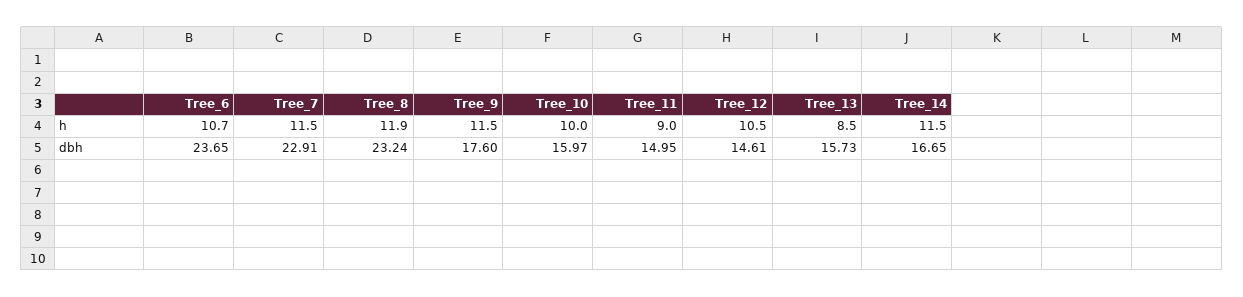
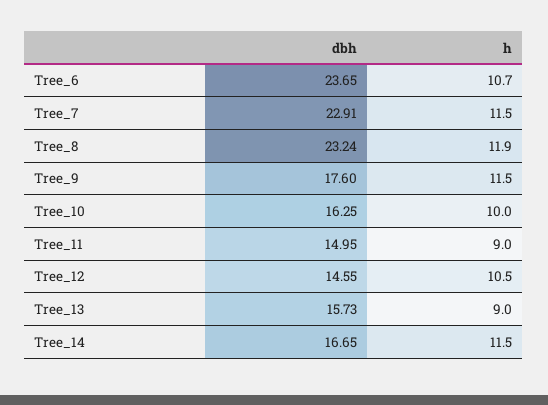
  {
    "Tree_6": {
      "h": 10.7,
      "dbh": 23.65
    },
    "Tree_7": {
      "h": 11.5,
      "dbh": 22.91
    },
    "Tree_8": {
      "h": 11.9,
      "dbh": 23.24
    },
    "Tree_9": {
      "h": 11.5,
      "dbh": 17.6
    },
    "Tree_10": {
      "h": 10,
-     "dbh": 15.97
+     "dbh": 16.25
    },
    "Tree_11": {
      "h": 9,
      "dbh": 14.95
    },
    "Tree_12": {
      "h": 10.5,
-     "dbh": 14.61
+     "dbh": 14.55
    },
    "Tree_13": {
-     "h": 8.5,
+     "h": 9,
      "dbh": 15.73
    },
    "Tree_14": {
      "h": 11.5,
      "dbh": 16.65
    }
  }

